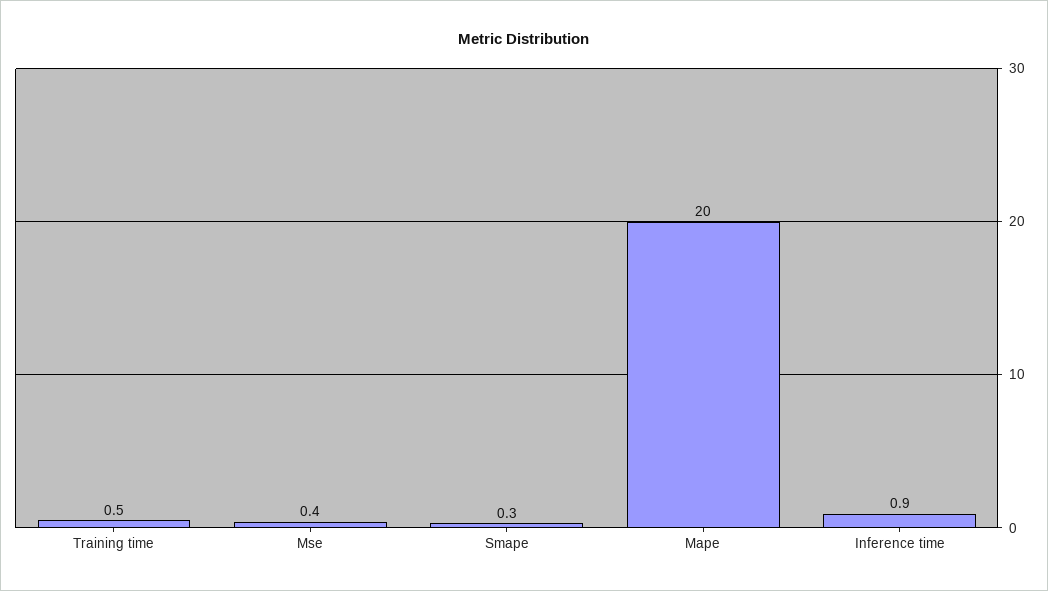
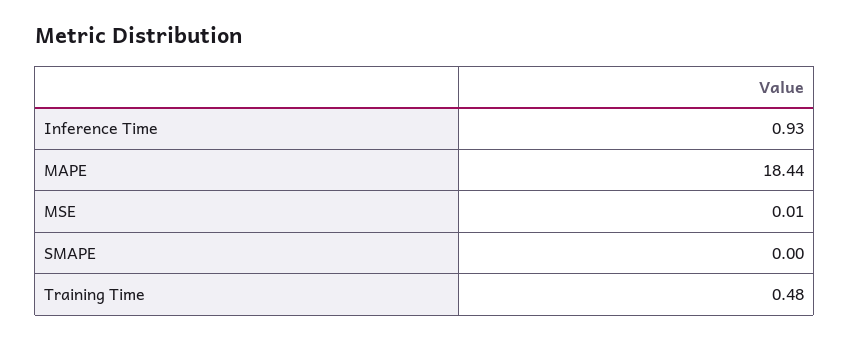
  {
    "Training time": 0.48,
-   "Mse": 0.4,
+   "Mse": 0.01,
-   "Smape": 0.3,
+   "Smape": 0,
-   "Mape": 20,
+   "Mape": 18.44,
    "Inference time": 0.93
  }

